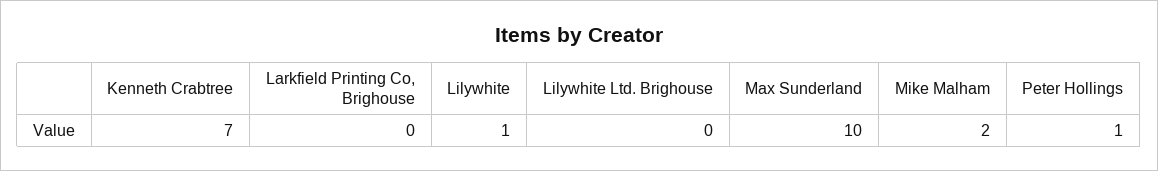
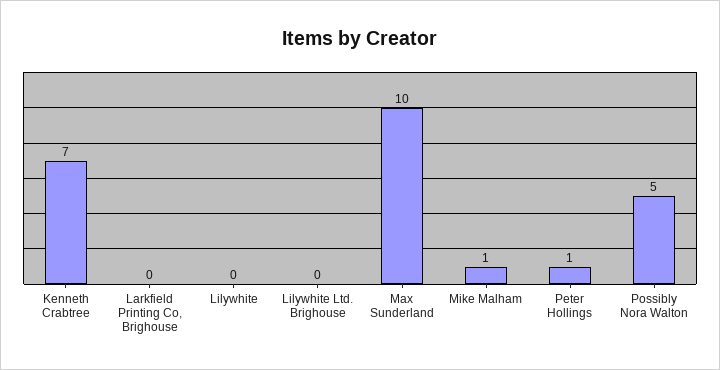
  {
    "Kenneth Crabtree": 7,
    "Larkfield Printing Co, Brighouse": 0,
-   "Lilywhite": 1,
+   "Lilywhite": 0,
    "Lilywhite Ltd. Brighouse": 0,
    "Max Sunderland": 10,
-   "Mike Malham": 2,
+   "Mike Malham": 1,
-   "Peter Hollings": 1
+   "Peter Hollings": 1,
+   "Possibly Nora Walton": 5
  }

